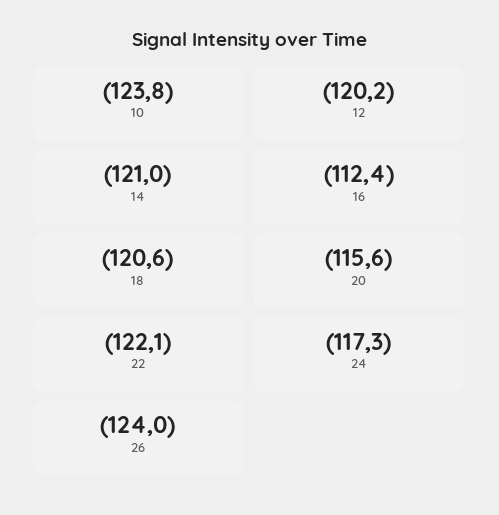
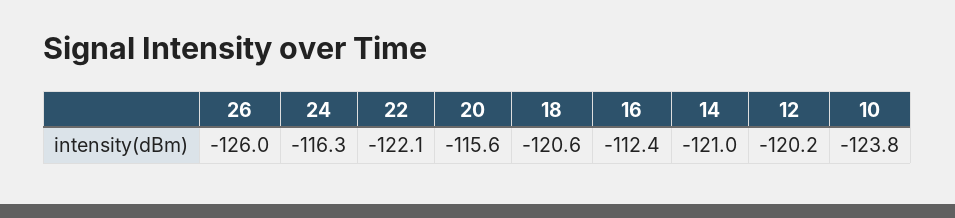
  {
    "10": -123.8,
    "12": -120.2,
    "14": -121,
    "16": -112.4,
    "18": -120.6,
    "20": -115.6,
    "22": -122.1,
-   "24": -117.3,
+   "24": -116.3,
-   "26": -124
+   "26": -126
  }

